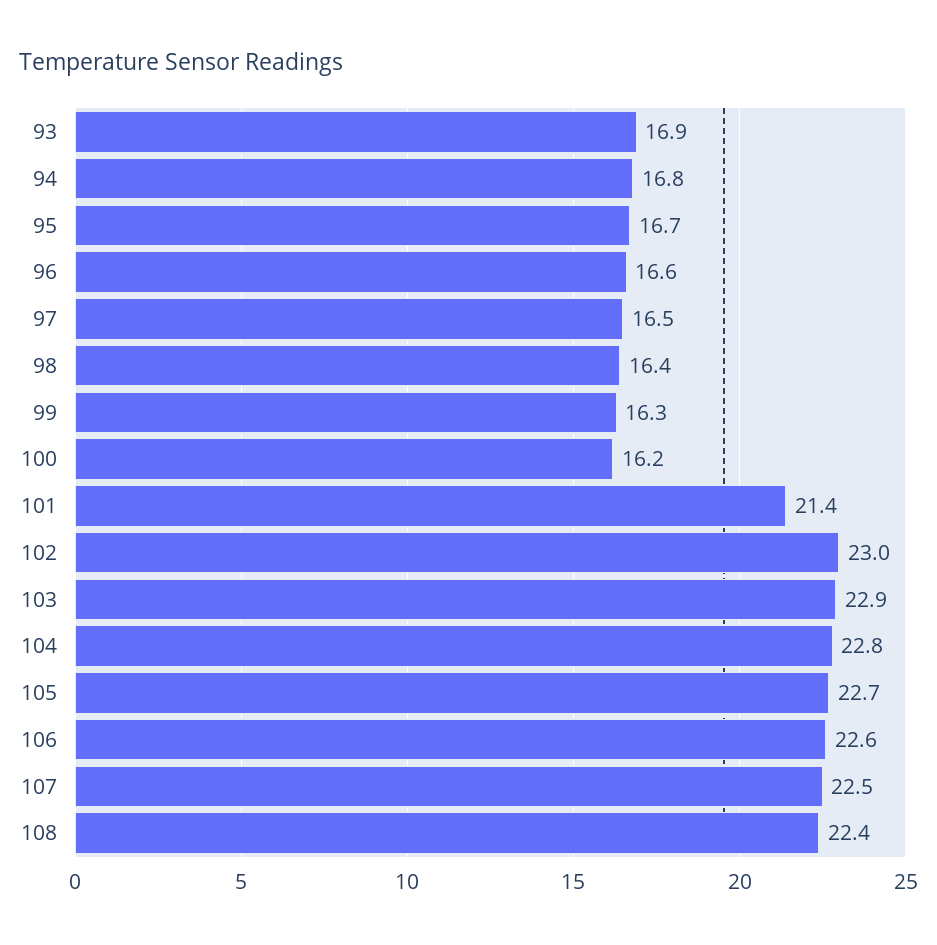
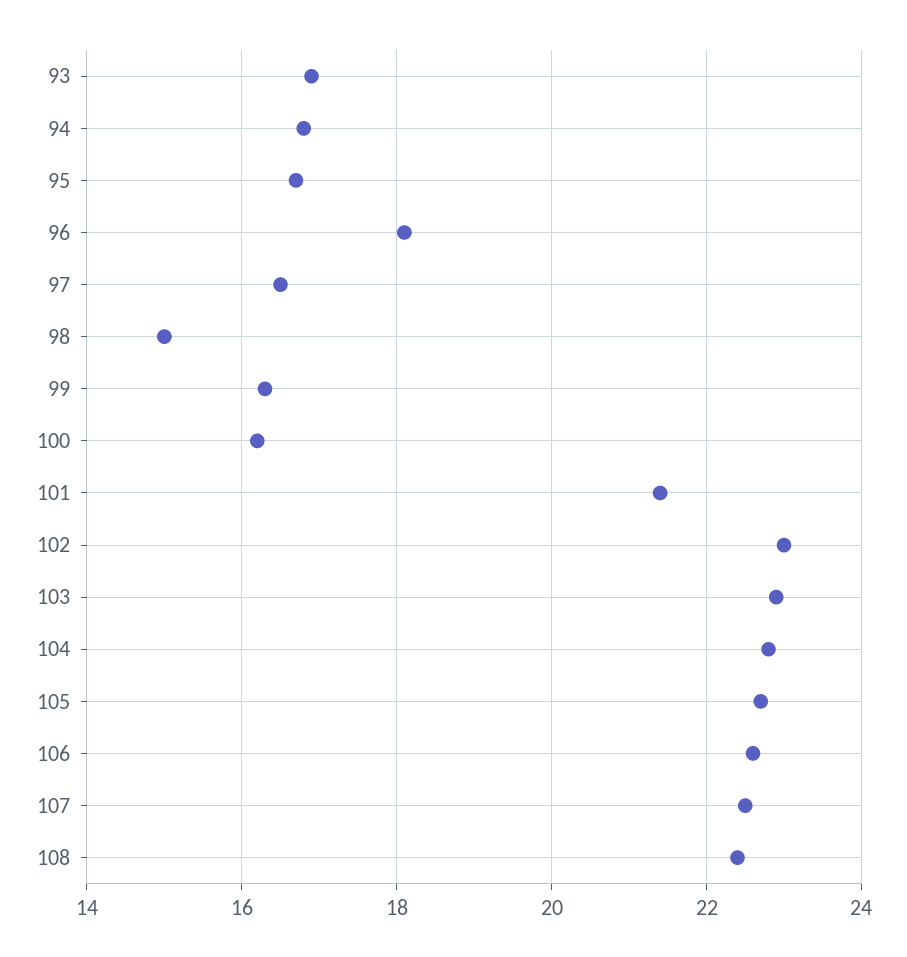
  {
    "93": 16.9,
    "94": 16.8,
    "95": 16.7,
-   "96": 16.6,
+   "96": 18,
    "97": 16.5,
-   "98": 16.4,
+   "98": 15,
    "99": 16.3,
    "100": 16.2,
    "101": 21.4,
    "102": 23,
    "103": 22.9,
    "104": 22.8,
    "105": 22.7,
    "106": 22.6,
    "107": 22.5,
    "108": 22.4
  }

